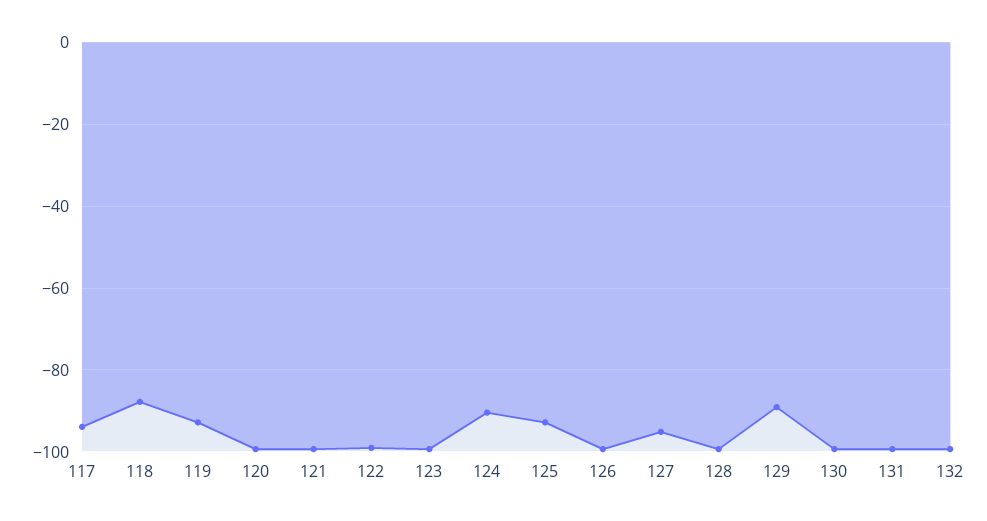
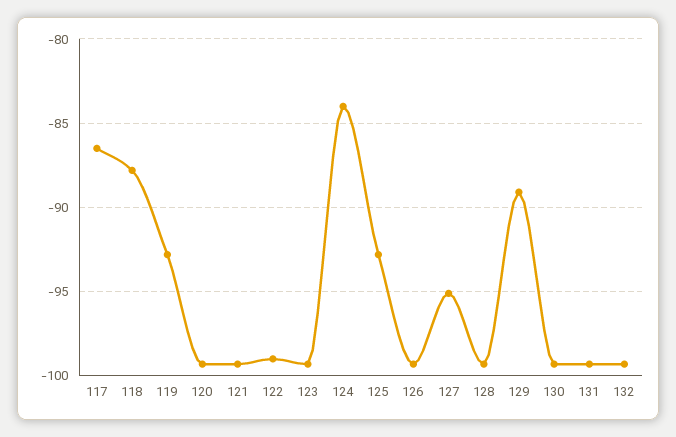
  {
-   "117": -94,
+   "117": -86.5,
    "118": -88,
    "119": -93,
    "120": -99.5,
    "121": -99.5,
    "122": -99,
    "123": -99.5,
-   "124": -90,
+   "124": -84,
    "125": -93,
    "126": -99.5,
    "127": -95,
    "128": -99.5,
    "129": -89,
    "130": -99.5,
    "131": -99.5,
    "132": -99.5
  }

